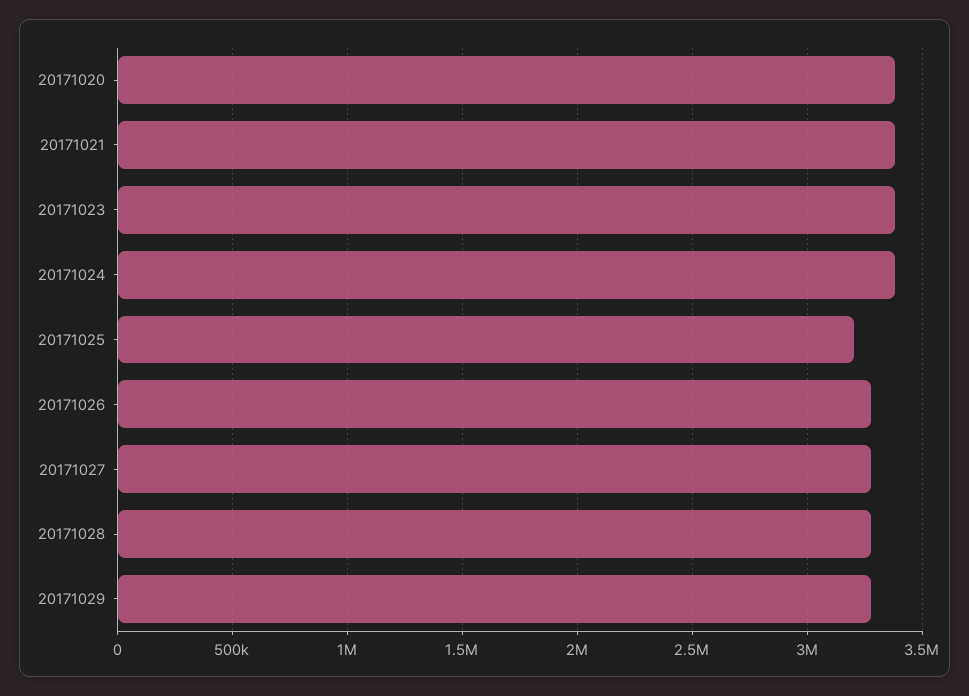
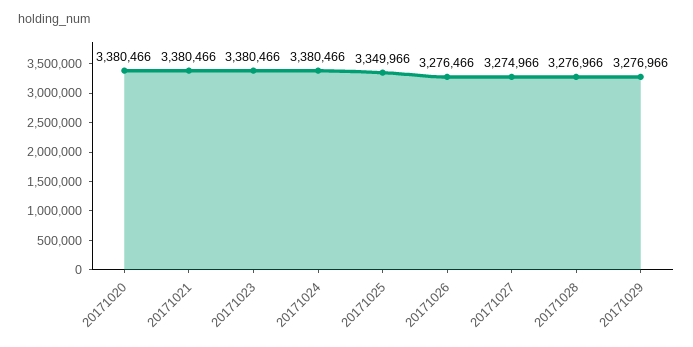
  {
    "20171020": 3380466,
    "20171021": 3380466,
    "20171023": 3380466,
    "20171024": 3380466,
-   "20171025": 3200000,
+   "20171025": 3349966,
    "20171026": 3276466,
    "20171027": 3274966,
    "20171028": 3276966,
    "20171029": 3276966
  }

